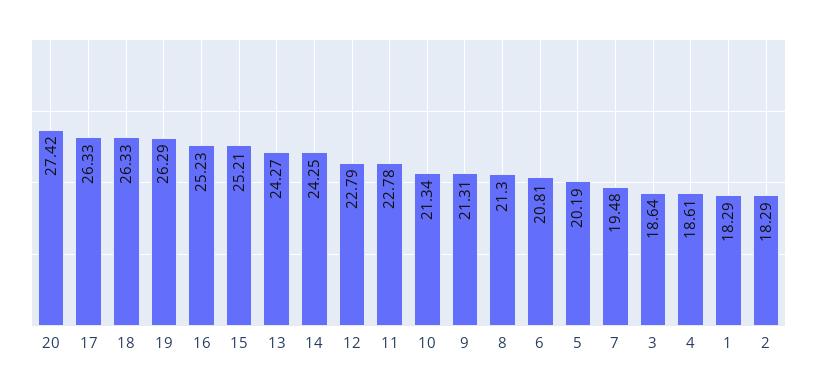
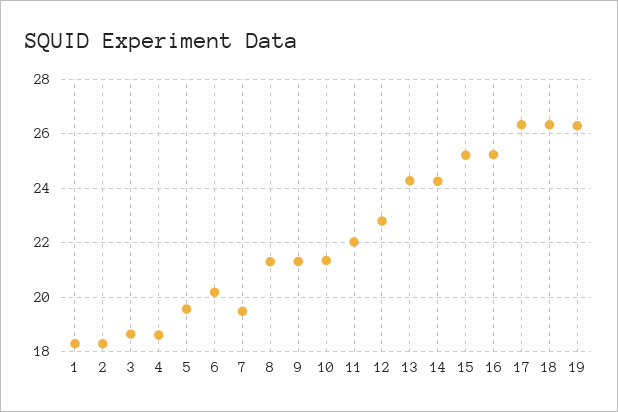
  {
-   "20": 27.42,
    "17": 26.33,
    "18": 26.33,
    "19": 26.29,
    "16": 25.23,
    "15": 25.21,
    "13": 24.27,
    "14": 24.25,
    "12": 22.79,
-   "11": 22.78,
+   "11": 22,
    "10": 21.34,
    "9": 21.31,
    "8": 21.3,
-   "6": 20.81,
+   "6": 20.25,
-   "5": 20.19,
+   "5": 19.5,
    "7": 19.48,
    "3": 18.64,
    "4": 18.61,
    "1": 18.29,
    "2": 18.29
  }

